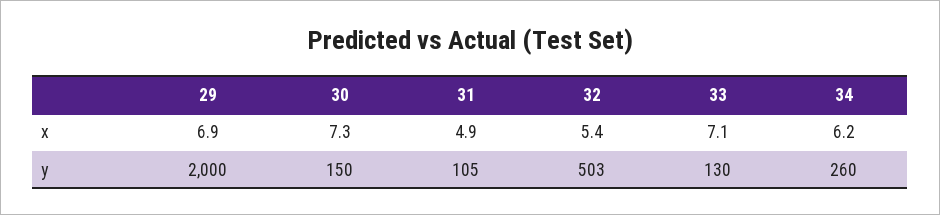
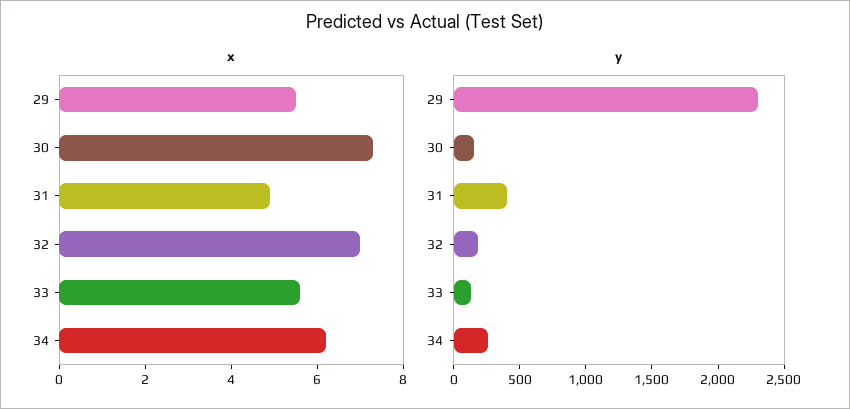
  {
    "x": {
-     "29": 6.9,
+     "29": 5.5,
      "30": 7.3,
      "31": 4.9,
-     "32": 5.4,
+     "32": 7,
-     "33": 7.1,
+     "33": 5.5,
      "34": 6.2
    },
    "y": {
-     "29": 2000,
+     "29": 2300,
      "30": 150,
-     "31": 105,
+     "31": 400,
-     "32": 503,
+     "32": 200,
      "33": 130,
      "34": 260
    }
  }

